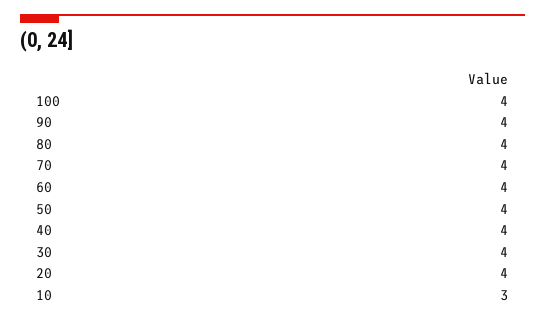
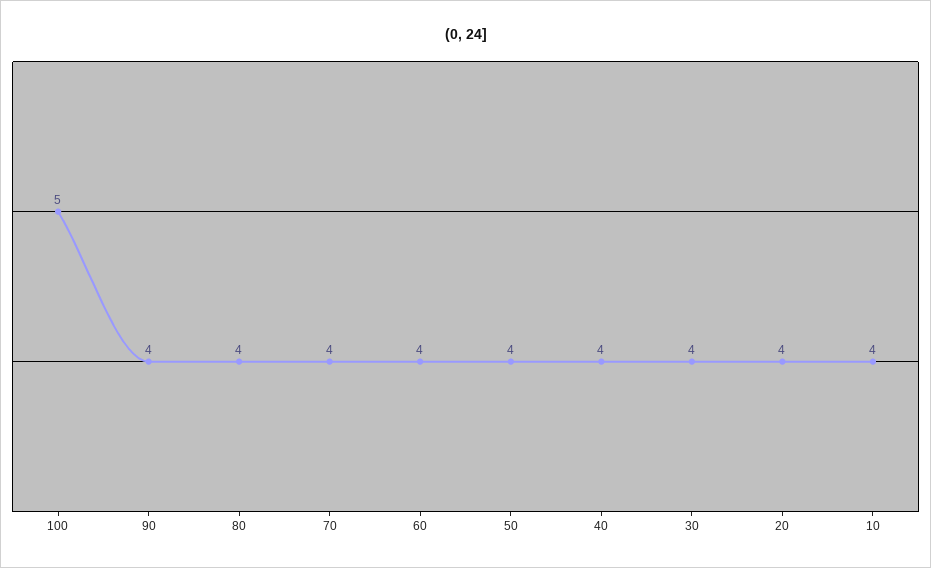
  {
-   "100": 4,
+   "100": 5,
    "90": 4,
    "80": 4,
    "70": 4,
    "60": 4,
    "50": 4,
    "40": 4,
    "30": 4,
    "20": 4,
-   "10": 3
+   "10": 4
  }

